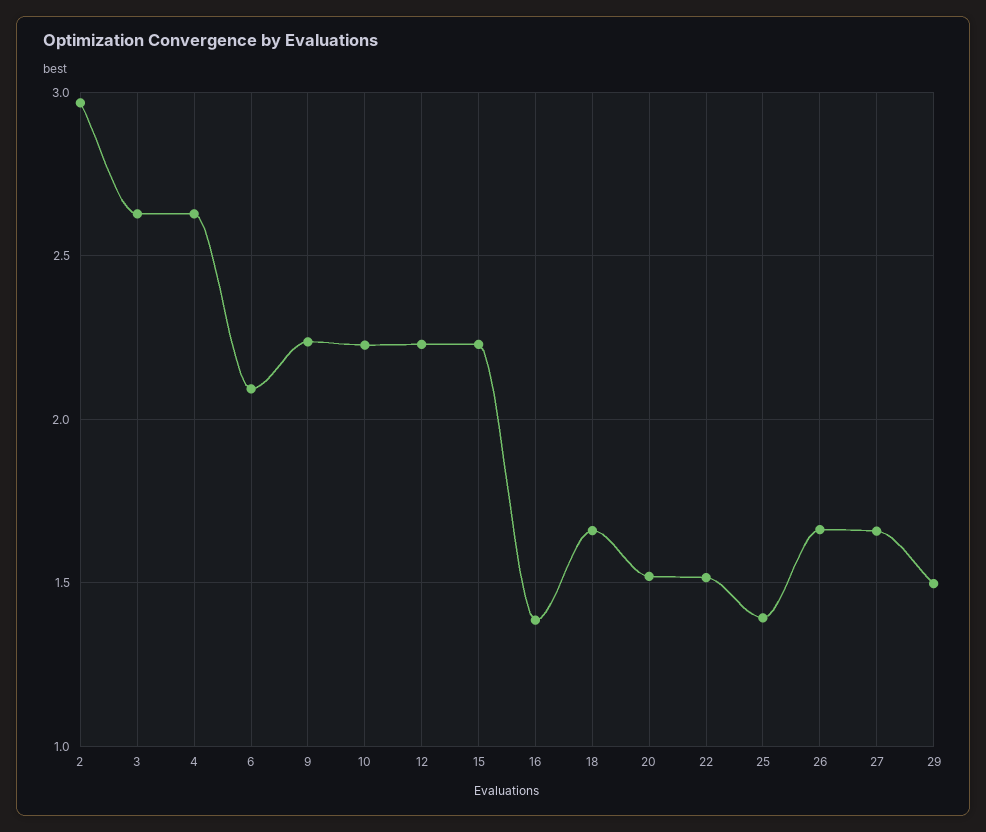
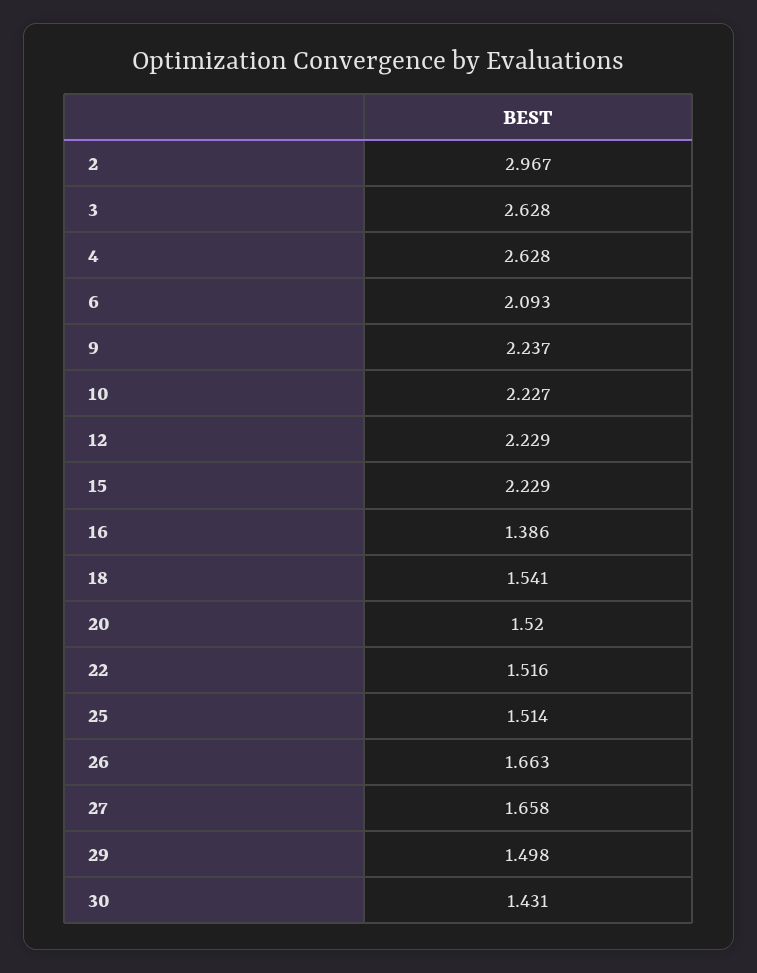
  {
    "2": 2.967,
    "3": 2.628,
    "4": 2.628,
    "6": 2.093,
    "9": 2.237,
    "10": 2.227,
    "12": 2.229,
    "15": 2.229,
    "16": 1.386,
-   "18": 1.65,
+   "18": 1.541,
    "20": 1.52,
    "22": 1.516,
-   "25": 1.4,
+   "25": 1.514,
    "26": 1.663,
    "27": 1.658,
-   "29": 1.498
+   "29": 1.498,
+   "30": 1.431
  }

